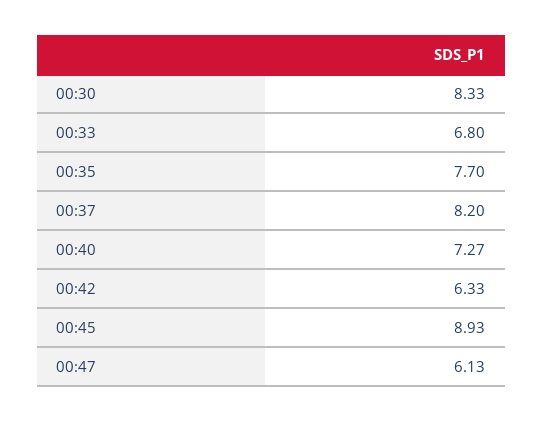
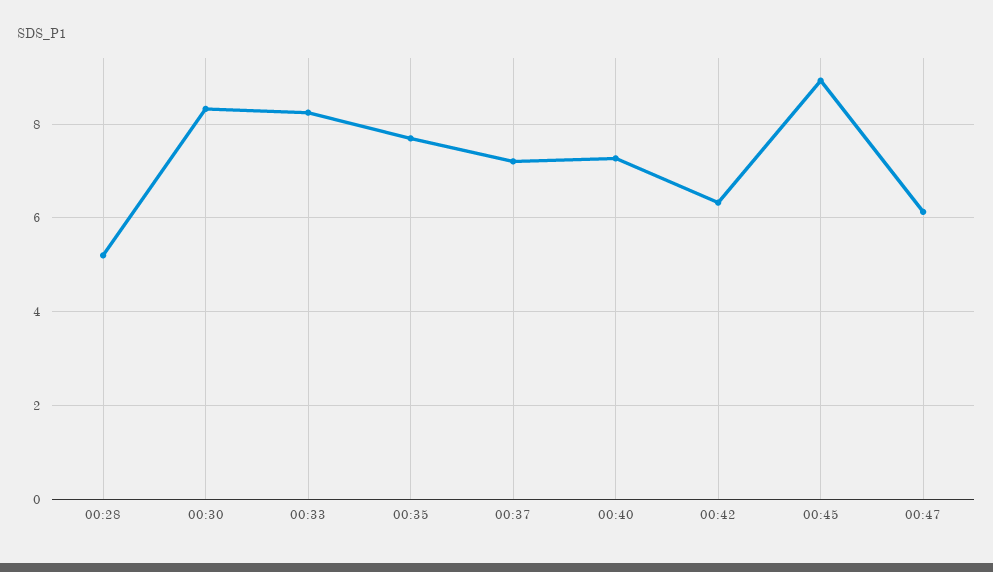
  {
    "00:30": 8.33,
-   "00:33": 6.8,
+   "00:33": 8.2,
    "00:35": 7.7,
-   "00:37": 8.2,
+   "00:37": 7.2,
    "00:40": 7.27,
    "00:42": 6.33,
    "00:45": 8.93,
-   "00:47": 6.13
+   "00:47": 6.13,
+   "00:28": 5.2
  }

